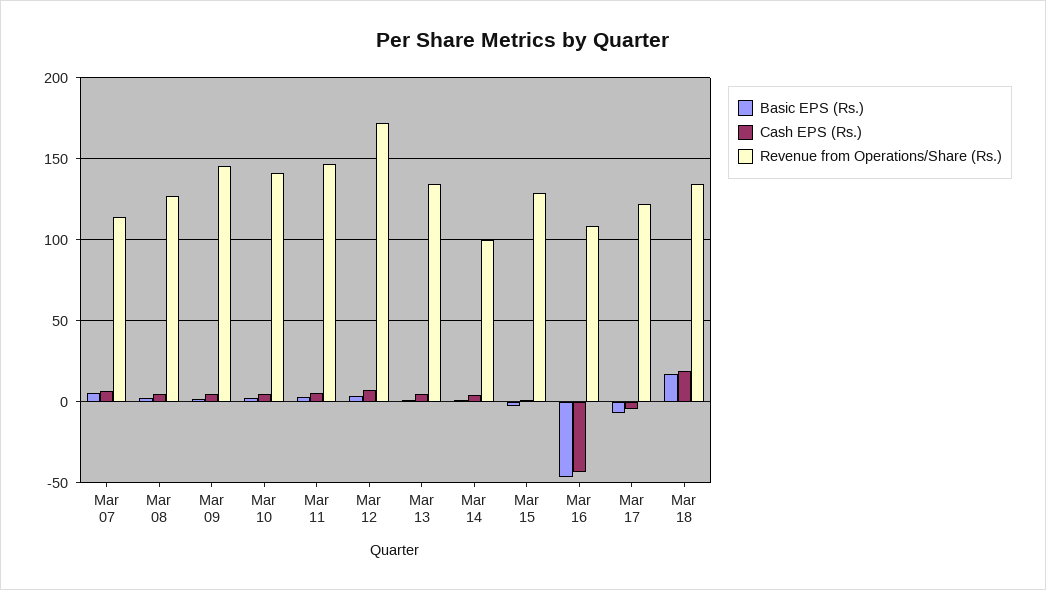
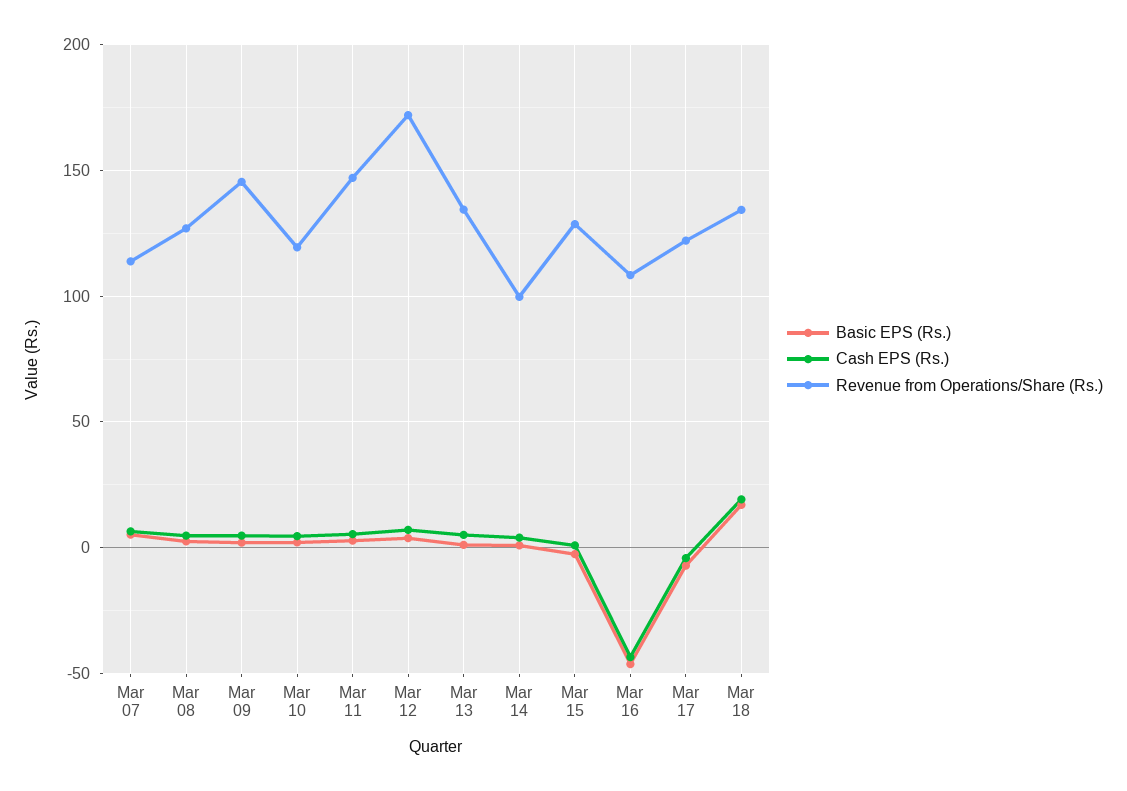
  {
    "Basic EPS (Rs.)": {
      "Mar 07": 5,
      "Mar 08": 5,
      "Mar 09": 0,
      "Mar 10": 0,
      "Mar 11": 5,
      "Mar 12": 5,
      "Mar 13": 0,
      "Mar 14": 0,
      "Mar 15": -5,
      "Mar 16": -45,
      "Mar 17": -5,
      "Mar 18": 15
    },
    "Cash EPS (Rs.)": {
      "Mar 07": 5,
      "Mar 08": 5,
      "Mar 09": 5,
      "Mar 10": 5,
      "Mar 11": 5,
      "Mar 12": 5,
      "Mar 13": 5,
      "Mar 14": 5,
      "Mar 15": 0,
      "Mar 16": -45,
      "Mar 17": -5,
      "Mar 18": 20
    },
    "Revenue from Operations/Share (Rs.)": {
      "Mar 07": 115,
      "Mar 08": 125,
      "Mar 09": 145,
-     "Mar 10": 140,
+     "Mar 10": 120,
      "Mar 11": 145,
      "Mar 12": 170,
      "Mar 13": 135,
      "Mar 14": 100,
      "Mar 15": 130,
      "Mar 16": 110,
      "Mar 17": 120,
      "Mar 18": 135
    }
  }

